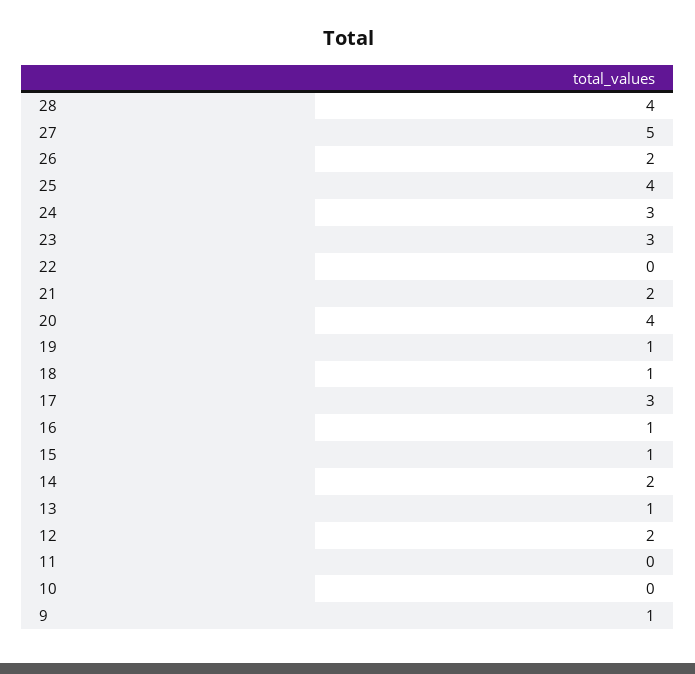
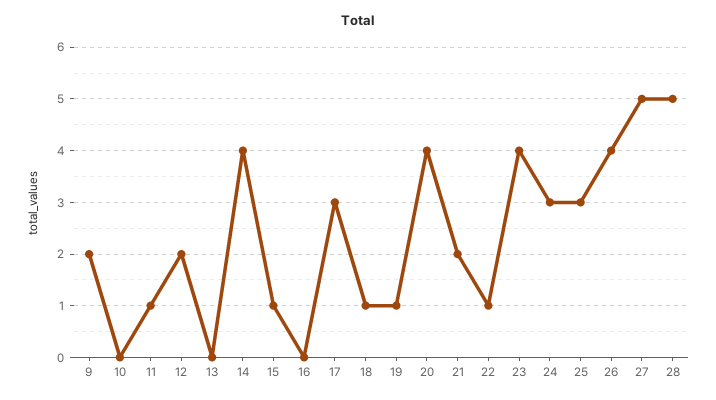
  {
-   "28": 4,
+   "28": 5,
    "27": 5,
-   "26": 2,
+   "26": 4,
-   "25": 4,
+   "25": 3,
    "24": 3,
-   "23": 3,
+   "23": 4,
-   "22": 0,
+   "22": 1,
    "21": 2,
    "20": 4,
    "19": 1,
    "18": 1,
    "17": 3,
-   "16": 1,
+   "16": 0,
    "15": 1,
-   "14": 2,
+   "14": 4,
-   "13": 1,
+   "13": 0,
    "12": 2,
-   "11": 0,
+   "11": 1,
    "10": 0,
-   "9": 1
+   "9": 2
  }

